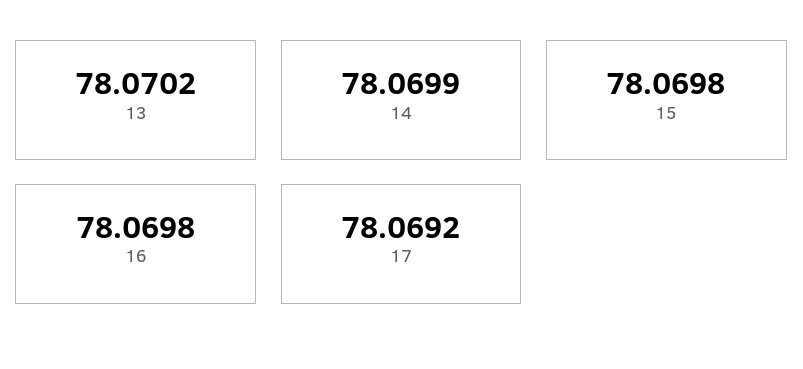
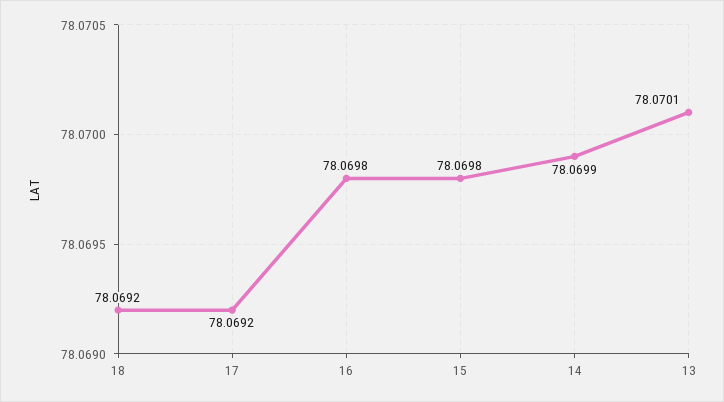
  {
-   "13": 78.0702,
+   "13": 78.0701,
    "14": 78.0699,
    "15": 78.0698,
    "16": 78.0698,
-   "17": 78.0692
+   "17": 78.0692,
+   "18": 78.0692
  }

